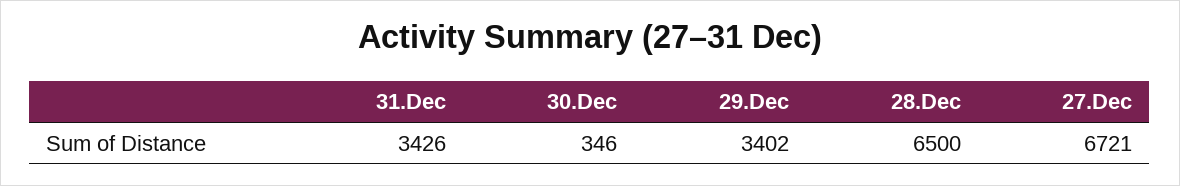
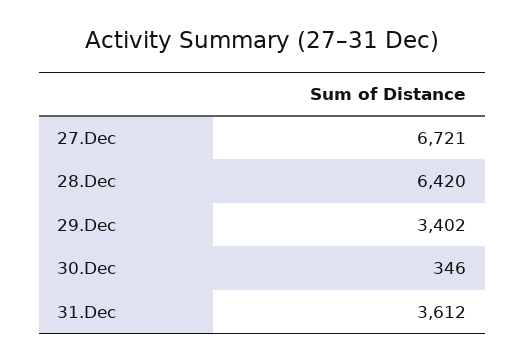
  {
-   "31.Dec": 3426,
+   "31.Dec": 3612,
    "30.Dec": 346,
    "29.Dec": 3402,
-   "28.Dec": 6500,
+   "28.Dec": 6420,
    "27.Dec": 6721
  }

